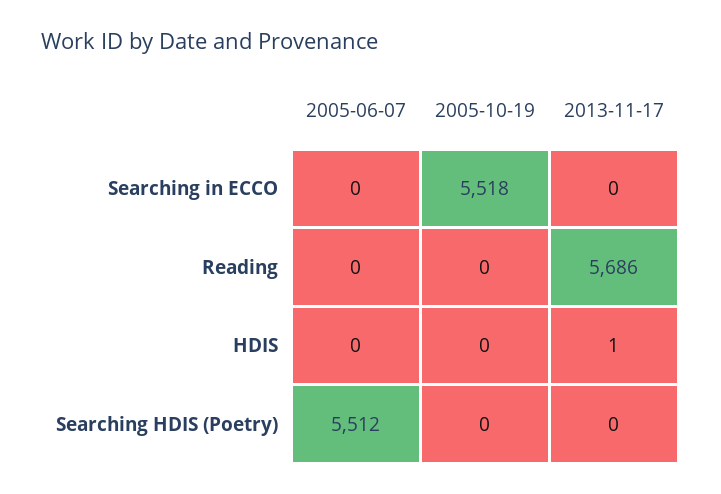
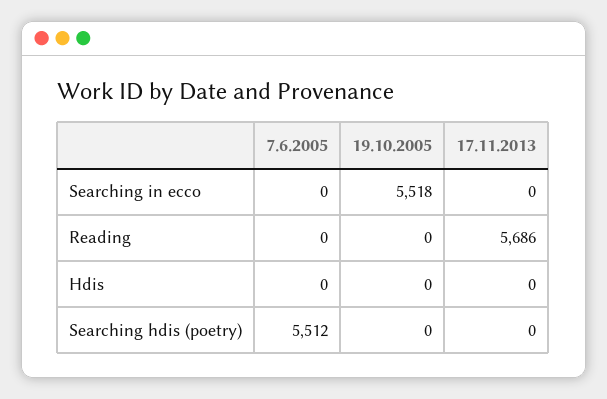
  {
    "2005-06-07": {
      "Searching in ECCO": 0,
      "Reading": 0,
      "HDIS": 0,
      "Searching HDIS (Poetry)": 5512
    },
    "2005-10-19": {
      "Searching in ECCO": 5518,
      "Reading": 0,
      "HDIS": 0,
      "Searching HDIS (Poetry)": 0
    },
    "2013-11-17": {
      "Searching in ECCO": 0,
      "Reading": 5686,
-     "HDIS": 1,
+     "HDIS": 0,
      "Searching HDIS (Poetry)": 0
    }
  }

